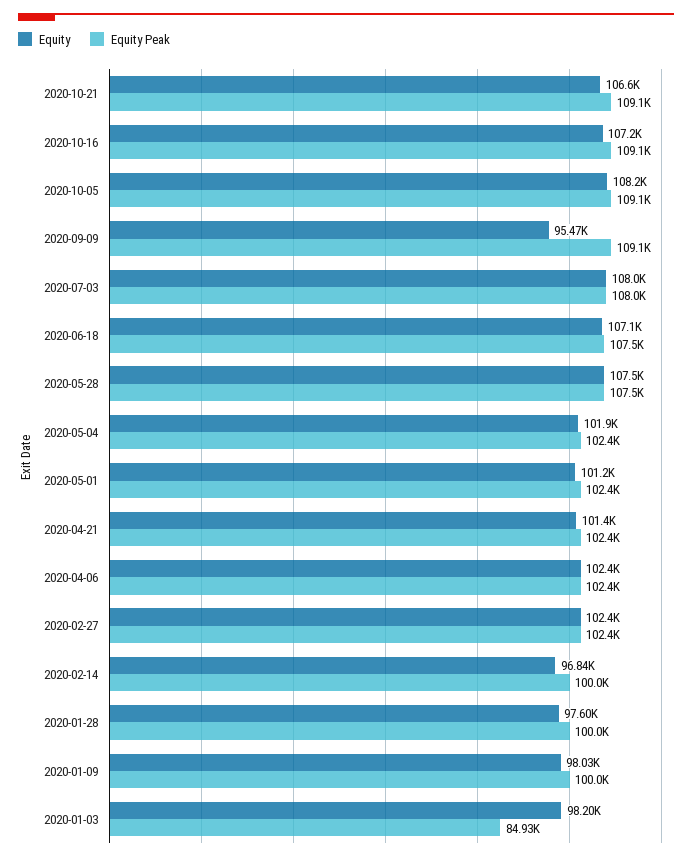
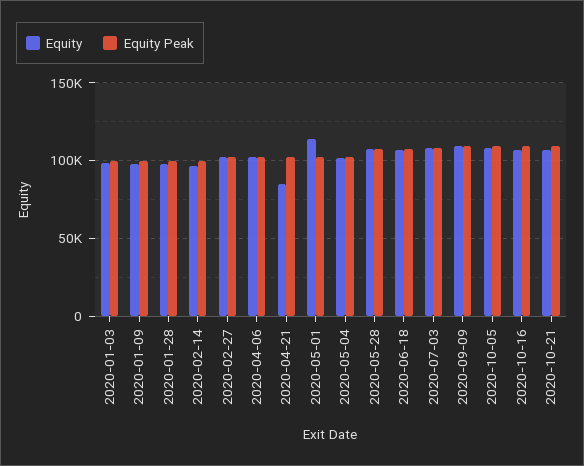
  {
    "Equity": {
      "2020-10-21": 106600,
      "2020-10-16": 107200,
      "2020-10-05": 108200,
-     "2020-09-09": 95470,
+     "2020-09-09": 110000,
      "2020-07-03": 108000,
      "2020-06-18": 107100,
      "2020-05-28": 107500,
      "2020-05-04": 101900,
-     "2020-05-01": 101200,
+     "2020-05-01": 115000,
-     "2020-04-21": 101400,
+     "2020-04-21": 85000,
      "2020-04-06": 102400,
      "2020-02-27": 102400,
      "2020-02-14": 96840,
      "2020-01-28": 97600,
      "2020-01-09": 98030,
      "2020-01-03": 98200
    },
    "Equity Peak": {
      "2020-10-21": 109100,
      "2020-10-16": 109100,
      "2020-10-05": 109100,
      "2020-09-09": 109100,
      "2020-07-03": 108000,
      "2020-06-18": 107500,
      "2020-05-28": 107500,
      "2020-05-04": 102400,
      "2020-05-01": 102400,
      "2020-04-21": 102400,
      "2020-04-06": 102400,
      "2020-02-27": 102400,
      "2020-02-14": 100000,
      "2020-01-28": 100000,
      "2020-01-09": 100000,
-     "2020-01-03": 84930
+     "2020-01-03": 100000
    }
  }

